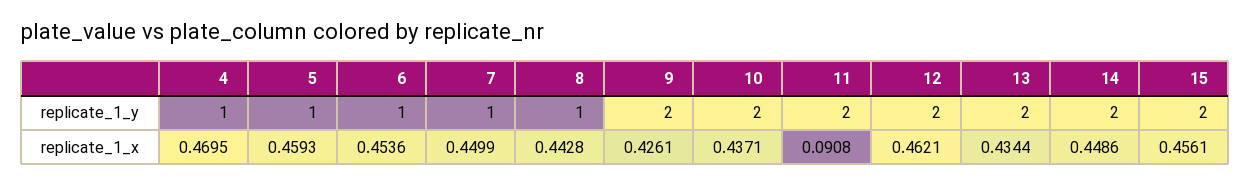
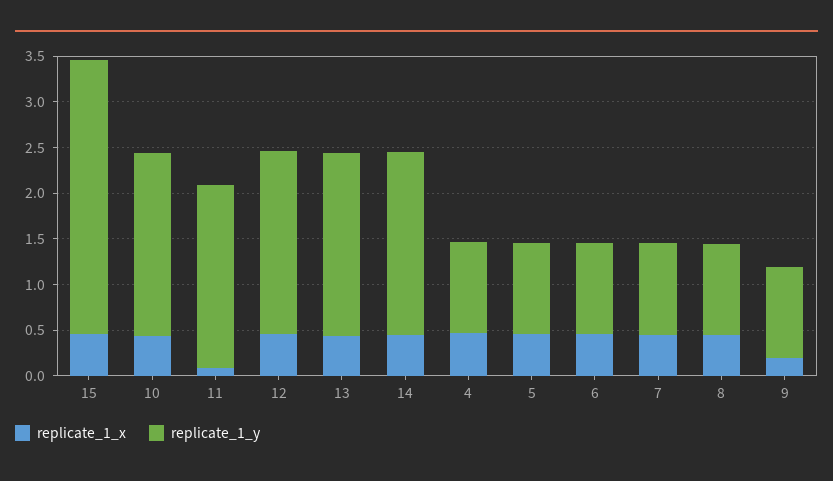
  {
    "replicate_1_y": {
      "4": 1,
      "5": 1,
      "6": 1,
      "7": 1,
      "8": 1,
-     "9": 2,
+     "9": 1,
      "10": 2,
      "11": 2,
      "12": 2,
      "13": 2,
      "14": 2,
-     "15": 2
+     "15": 3
    },
    "replicate_1_x": {
      "4": 0.4695,
      "5": 0.4593,
      "6": 0.4536,
      "7": 0.4499,
      "8": 0.4428,
-     "9": 0.4261,
+     "9": 0.2,
      "10": 0.4371,
      "11": 0.0908,
      "12": 0.4621,
      "13": 0.4344,
      "14": 0.4486,
      "15": 0.4561
    }
  }

